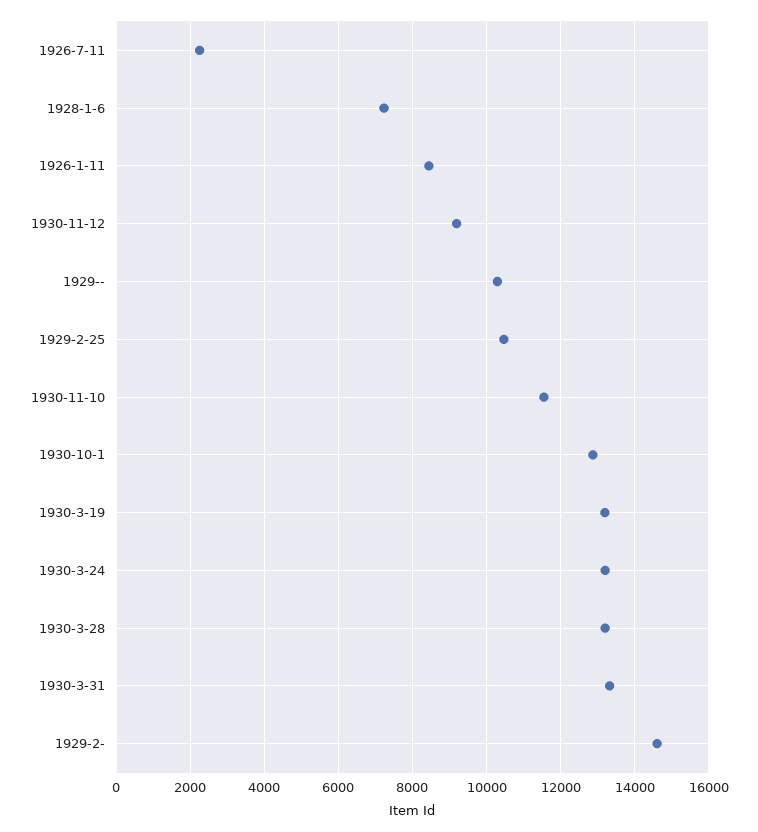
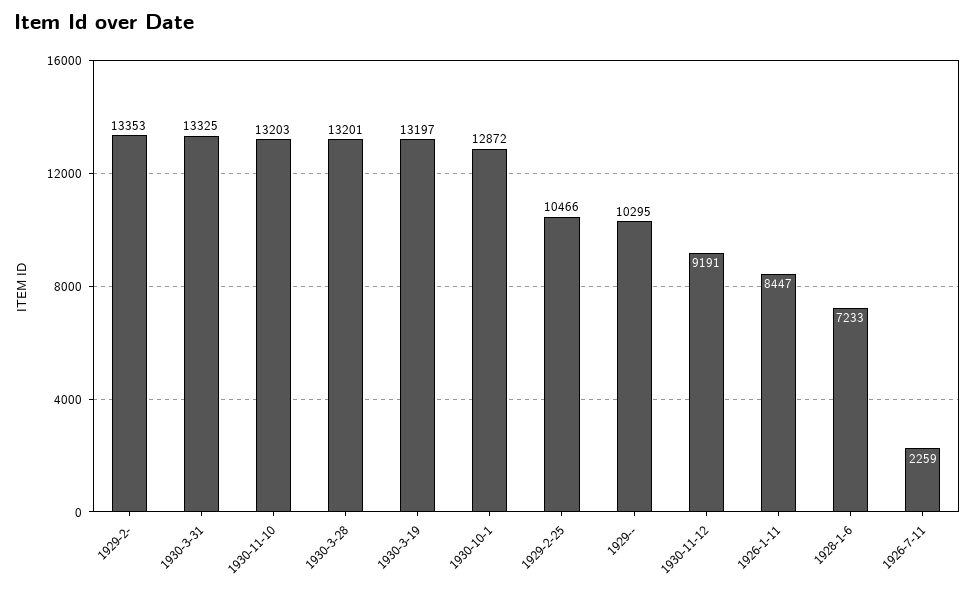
  {
    "1926-7-11": 2259,
    "1928-1-6": 7233,
    "1926-1-11": 8447,
    "1930-11-12": 9191,
    "1929--": 10295,
    "1929-2-25": 10466,
-   "1930-11-10": 11600,
+   "1930-11-10": 13203,
    "1930-10-1": 12872,
    "1930-3-19": 13197,
-   "1930-3-24": 13200,
    "1930-3-28": 13201,
    "1930-3-31": 13325,
-   "1929-2-": 14600
+   "1929-2-": 13353
  }

